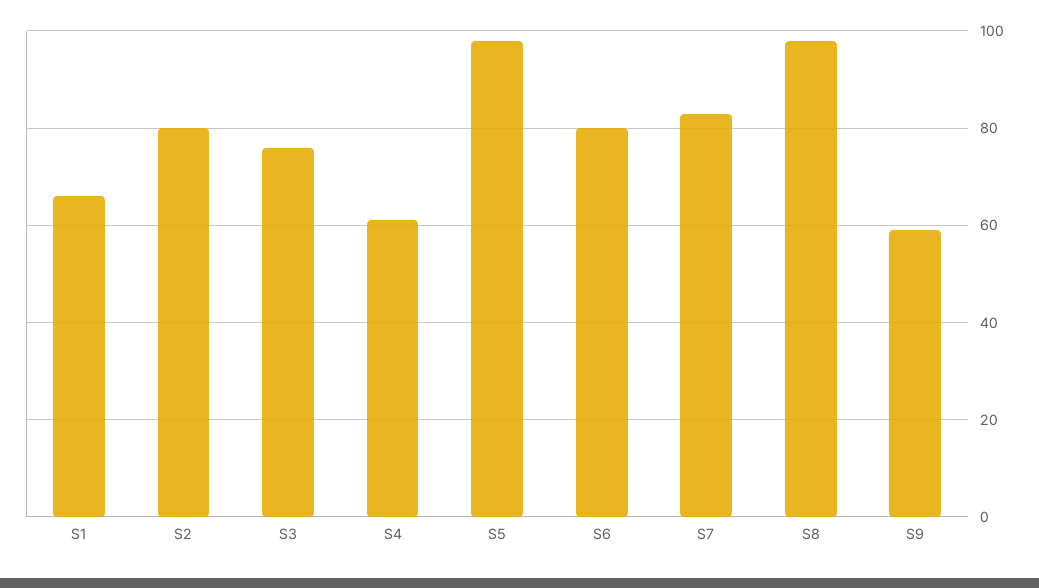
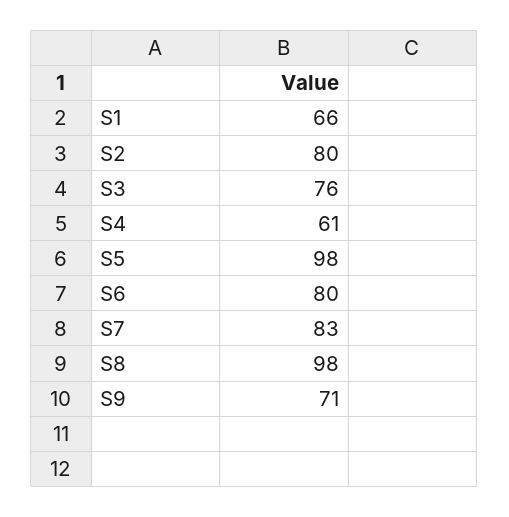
  {
    "S1": 66,
    "S2": 80,
    "S3": 76,
    "S4": 61,
    "S5": 98,
    "S6": 80,
    "S7": 83,
    "S8": 98,
-   "S9": 60
+   "S9": 71
  }

